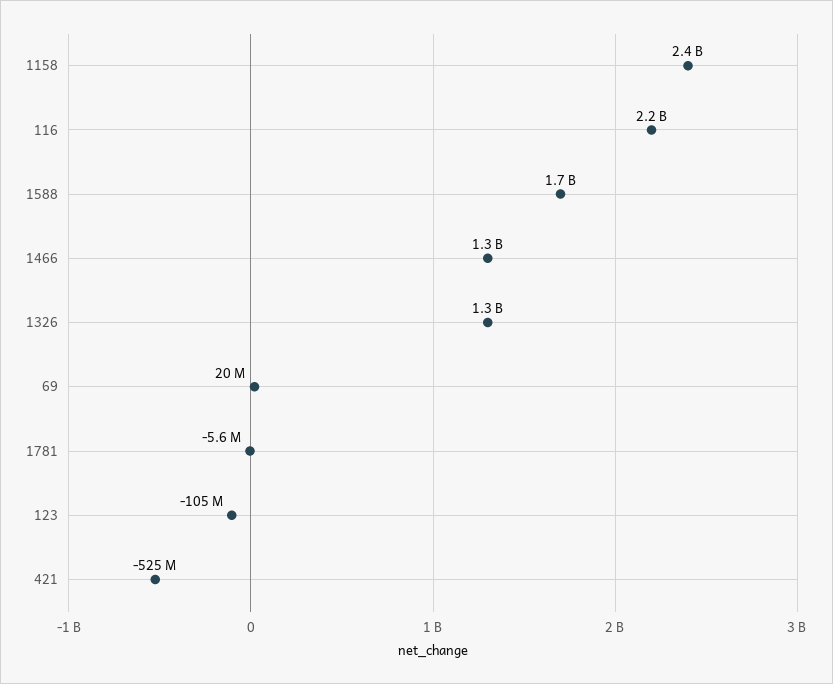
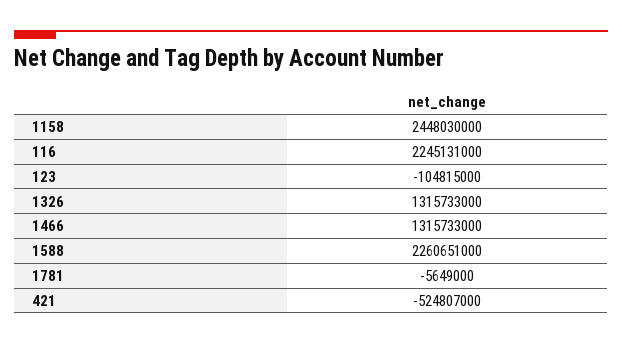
  {
    "1158": 2448030000,
    "116": 2245131000,
-   "1588": 1700000000,
+   "1588": 2260651000,
    "1466": 1315733000,
    "1326": 1315733000,
-   "69": 20000000,
    "1781": -5649000,
    "123": -104815000,
    "421": -524807000
  }

